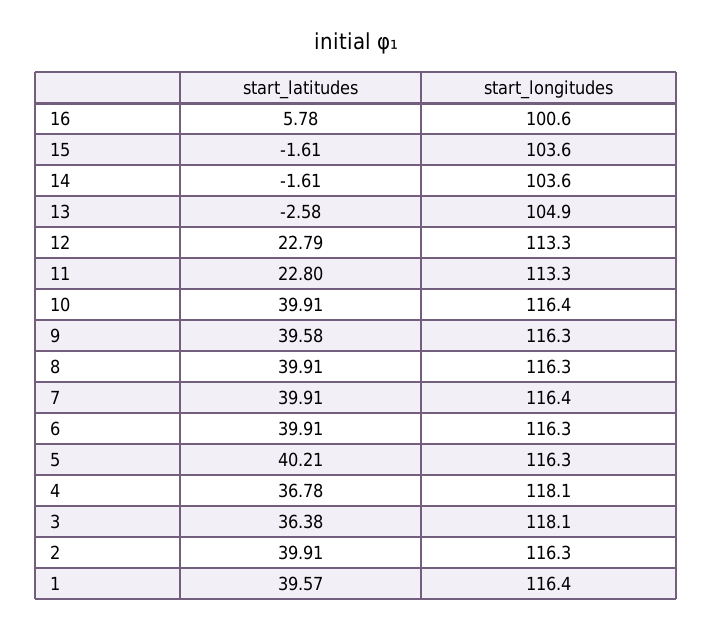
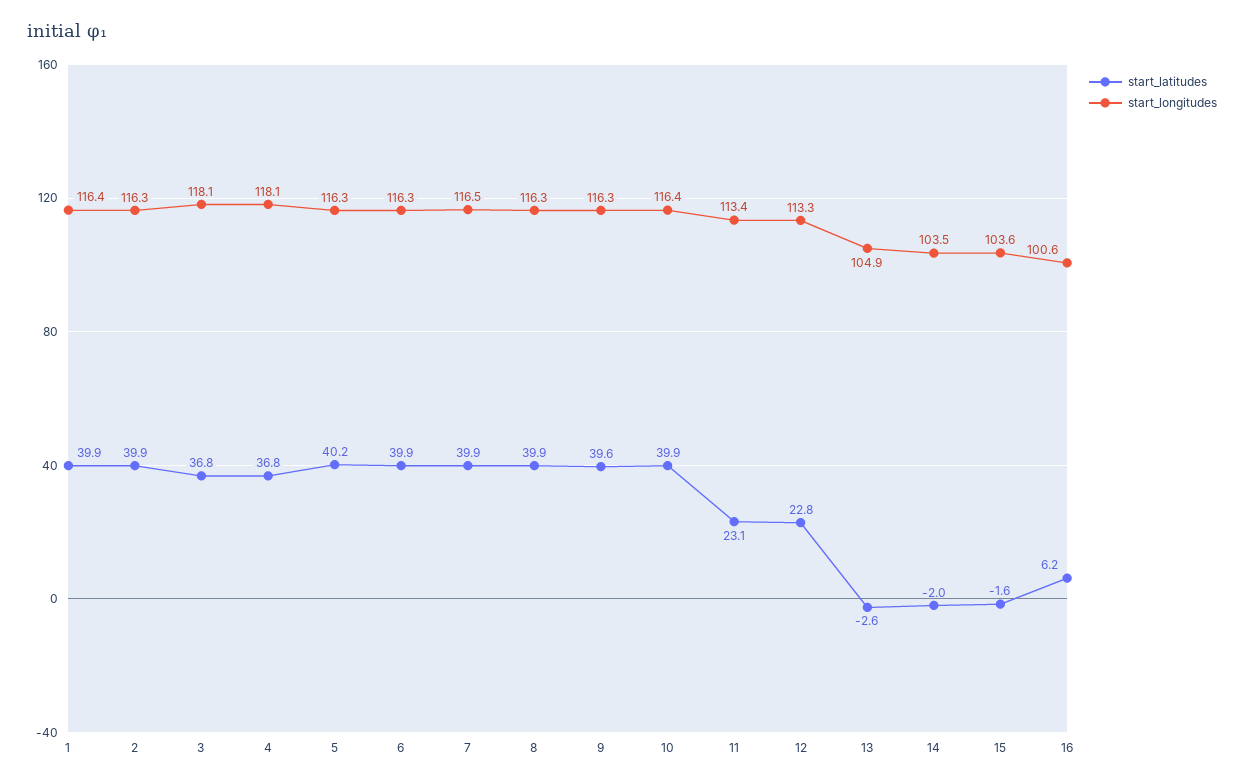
  {
    "start_latitudes": {
-     "16": 5.78,
+     "16": 6.2,
      "15": -1.61,
-     "14": -1.61,
+     "14": -2,
      "13": -2.58,
      "12": 22.79,
-     "11": 22.8,
+     "11": 23.1,
      "10": 39.91,
      "9": 39.58,
      "8": 39.91,
      "7": 39.91,
      "6": 39.91,
      "5": 40.21,
      "4": 36.78,
-     "3": 36.38,
+     "3": 36.8,
      "2": 39.91,
-     "1": 39.57
+     "1": 39.9
    },
    "start_longitudes": {
      "16": 100.6,
      "15": 103.6,
-     "14": 103.6,
+     "14": 103.5,
      "13": 104.9,
      "12": 113.3,
-     "11": 113.3,
+     "11": 113.4,
      "10": 116.4,
      "9": 116.3,
      "8": 116.3,
-     "7": 116.4,
+     "7": 116.5,
      "6": 116.3,
      "5": 116.3,
      "4": 118.1,
      "3": 118.1,
      "2": 116.3,
      "1": 116.4
    }
  }

